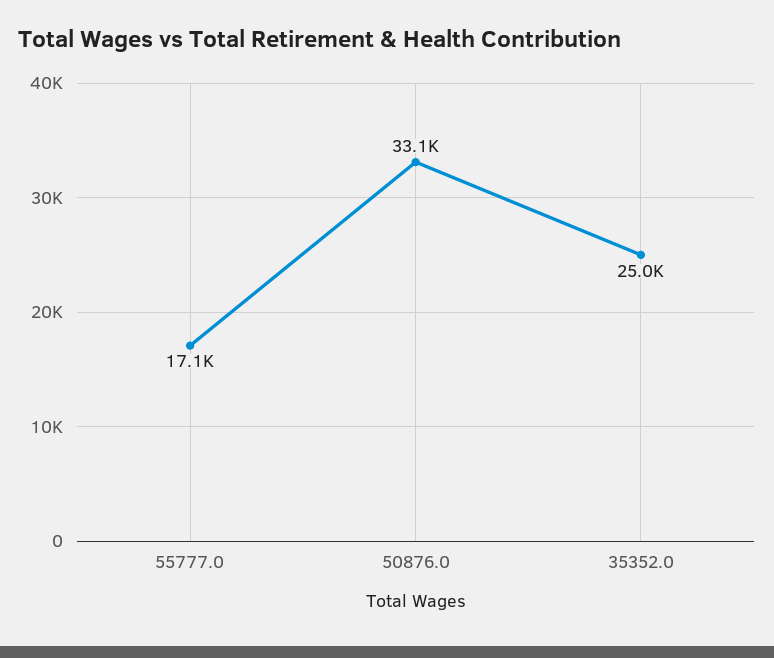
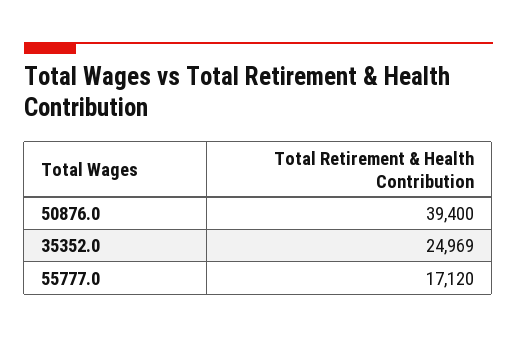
  {
    "55777.0": 17120,
-   "50876.0": 33100,
+   "50876.0": 39400,
    "35352.0": 24969
  }

